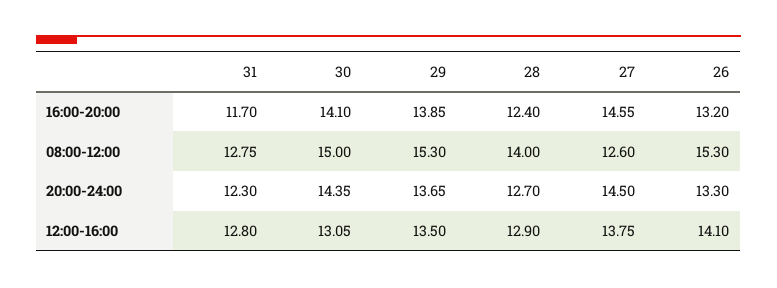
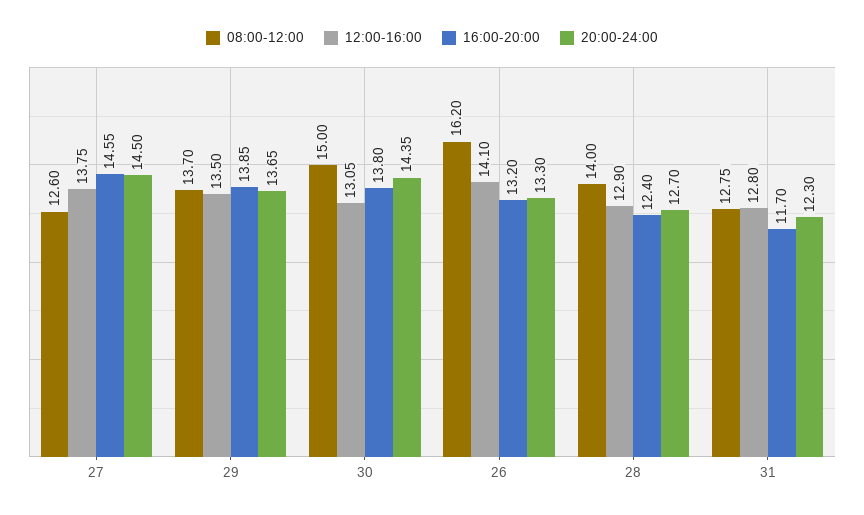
  {
    "16:00-20:00": {
      "31": 11.7,
-     "30": 14.1,
+     "30": 13.8,
      "29": 13.85,
      "28": 12.4,
      "27": 14.55,
      "26": 13.2
    },
    "08:00-12:00": {
      "31": 12.75,
      "30": 15,
-     "29": 15.3,
+     "29": 13.7,
      "28": 14,
      "27": 12.6,
-     "26": 15.3
+     "26": 16.2
    },
    "20:00-24:00": {
      "31": 12.3,
      "30": 14.35,
      "29": 13.65,
      "28": 12.7,
      "27": 14.5,
      "26": 13.3
    },
    "12:00-16:00": {
      "31": 12.8,
      "30": 13.05,
      "29": 13.5,
      "28": 12.9,
      "27": 13.75,
      "26": 14.1
    }
  }

